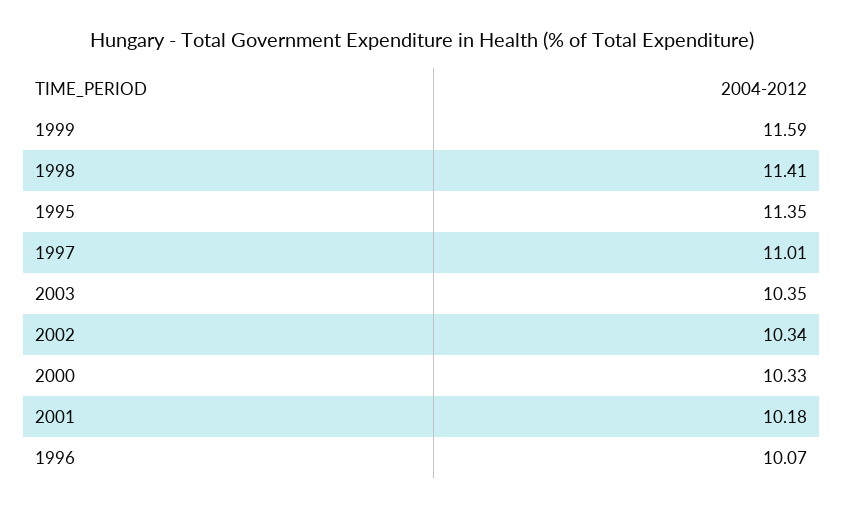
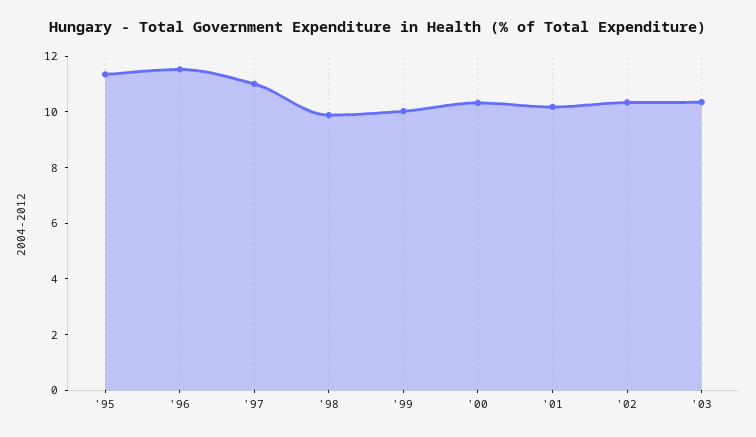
  {
-   "1999": 11.59,
+   "1999": 10,
-   "1998": 11.41,
+   "1998": 10,
    "1995": 11.35,
    "1997": 11.01,
    "2003": 10.35,
    "2002": 10.34,
    "2000": 10.33,
    "2001": 10.18,
-   "1996": 10.07
+   "1996": 11.5
  }

